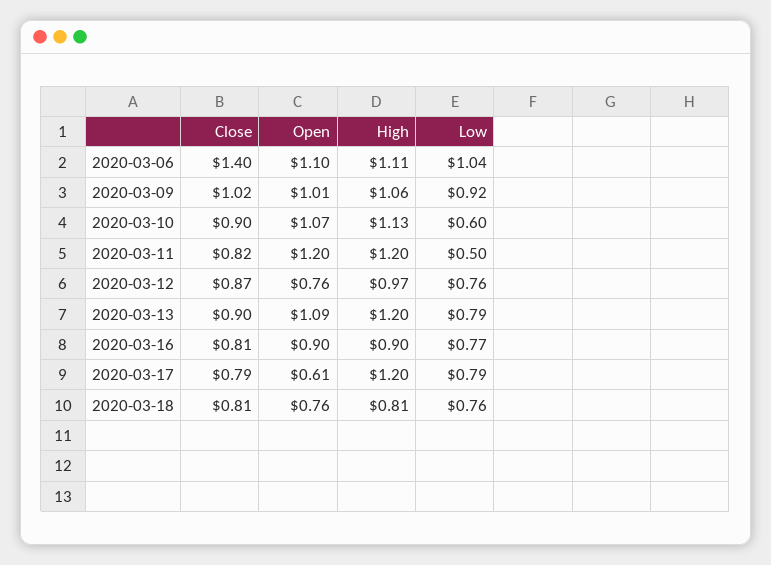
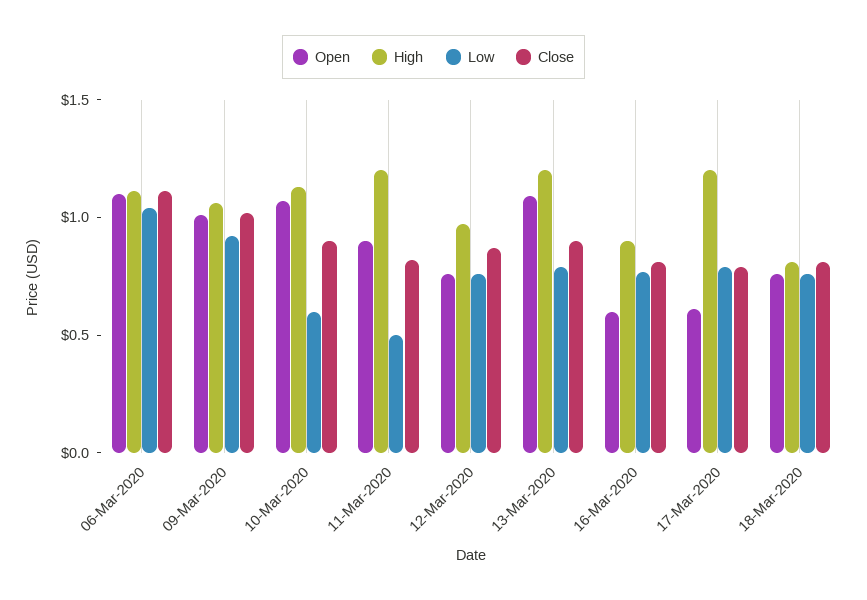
  {
    "Close": {
-     "2020-03-06": 1.4,
+     "2020-03-06": 1.1,
      "2020-03-09": 1.02,
      "2020-03-10": 0.9,
      "2020-03-11": 0.82,
      "2020-03-12": 0.87,
      "2020-03-13": 0.9,
      "2020-03-16": 0.81,
      "2020-03-17": 0.79,
      "2020-03-18": 0.81
    },
    "Open": {
      "2020-03-06": 1.1,
      "2020-03-09": 1.01,
      "2020-03-10": 1.07,
-     "2020-03-11": 1.2,
+     "2020-03-11": 0.9,
      "2020-03-12": 0.76,
      "2020-03-13": 1.09,
-     "2020-03-16": 0.9,
+     "2020-03-16": 0.6,
      "2020-03-17": 0.61,
      "2020-03-18": 0.76
    },
    "High": {
      "2020-03-06": 1.11,
      "2020-03-09": 1.06,
      "2020-03-10": 1.13,
      "2020-03-11": 1.2,
      "2020-03-12": 0.97,
      "2020-03-13": 1.2,
      "2020-03-16": 0.9,
      "2020-03-17": 1.2,
      "2020-03-18": 0.81
    },
    "Low": {
      "2020-03-06": 1.04,
      "2020-03-09": 0.92,
      "2020-03-10": 0.6,
      "2020-03-11": 0.5,
      "2020-03-12": 0.76,
      "2020-03-13": 0.79,
      "2020-03-16": 0.77,
      "2020-03-17": 0.79,
      "2020-03-18": 0.76
    }
  }

